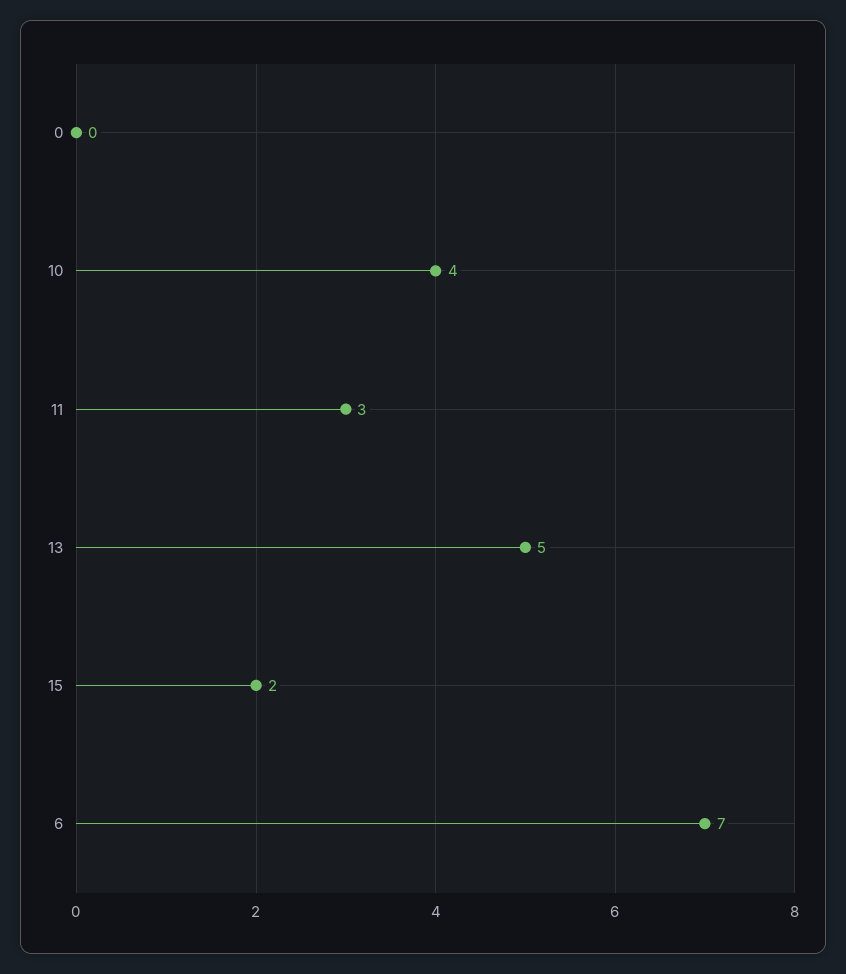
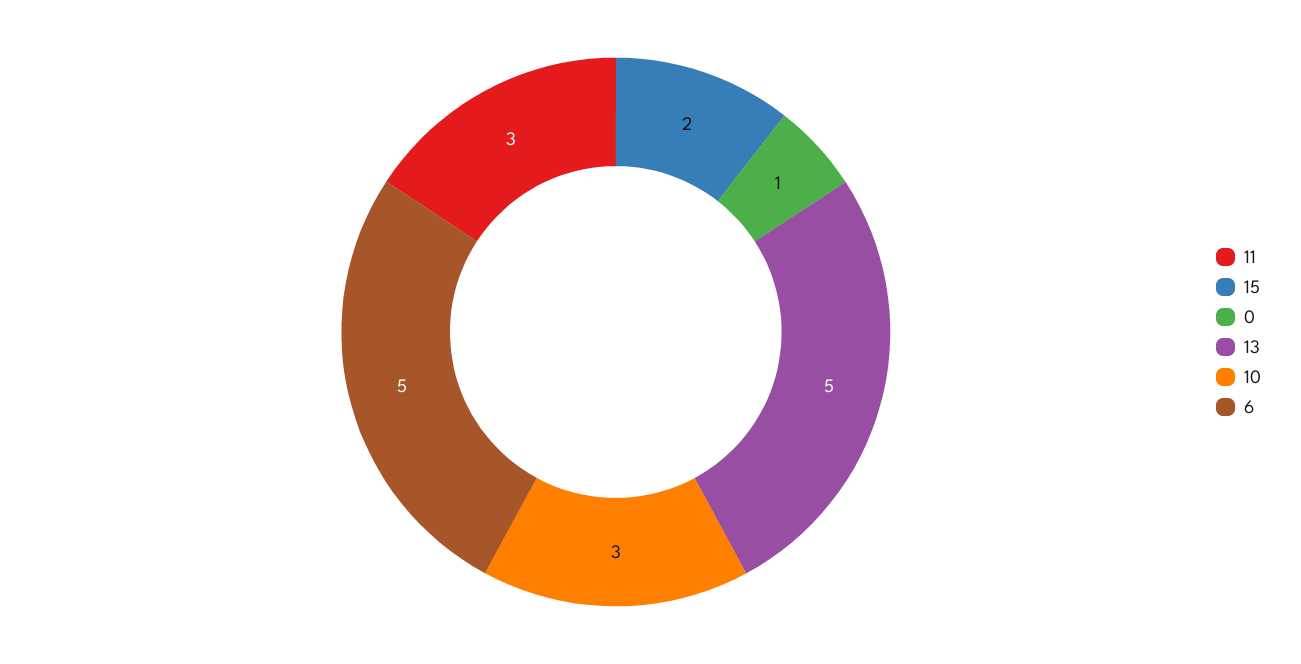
  {
-   "0": 0,
+   "0": 1,
-   "10": 4,
+   "10": 3,
    "11": 3,
    "13": 5,
    "15": 2,
-   "6": 7
+   "6": 5
  }

